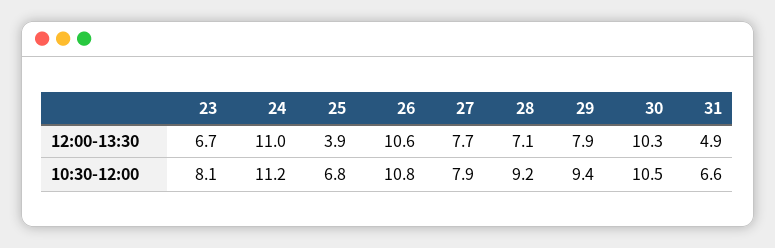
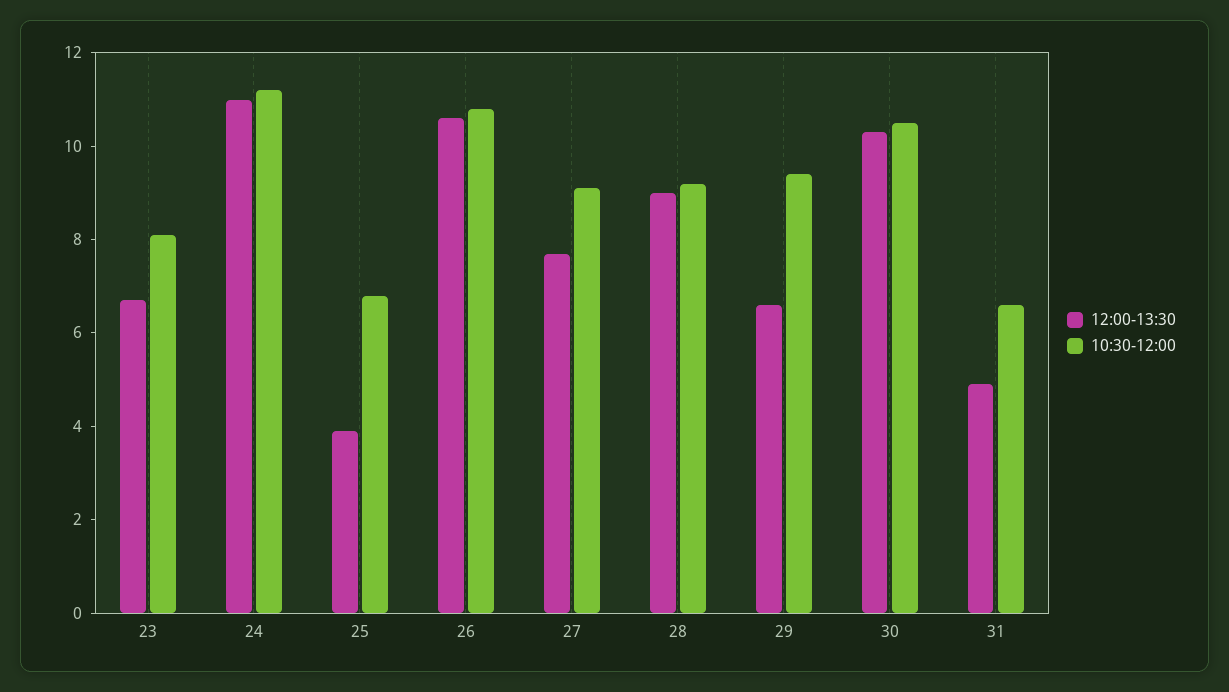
  {
    "12:00-13:30": {
      "23": 6.7,
      "24": 11,
      "25": 3.9,
      "26": 10.6,
      "27": 7.7,
-     "28": 7.1,
+     "28": 9,
-     "29": 7.9,
+     "29": 6.5,
      "30": 10.3,
      "31": 4.9
    },
    "10:30-12:00": {
      "23": 8.1,
      "24": 11.2,
      "25": 6.8,
      "26": 10.8,
-     "27": 7.9,
+     "27": 9,
      "28": 9.2,
      "29": 9.4,
      "30": 10.5,
      "31": 6.6
    }
  }

